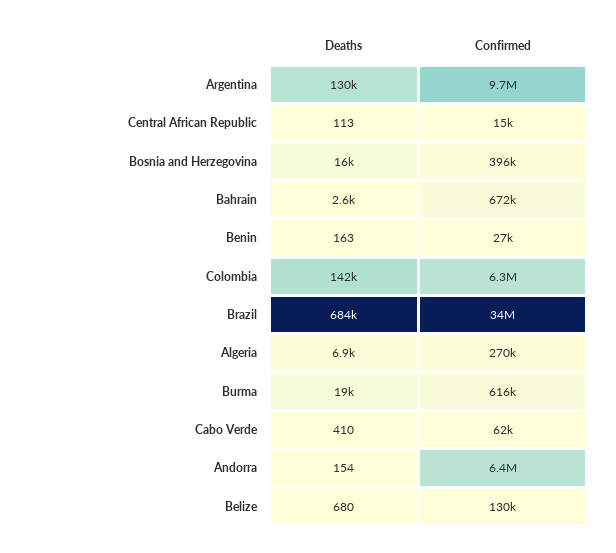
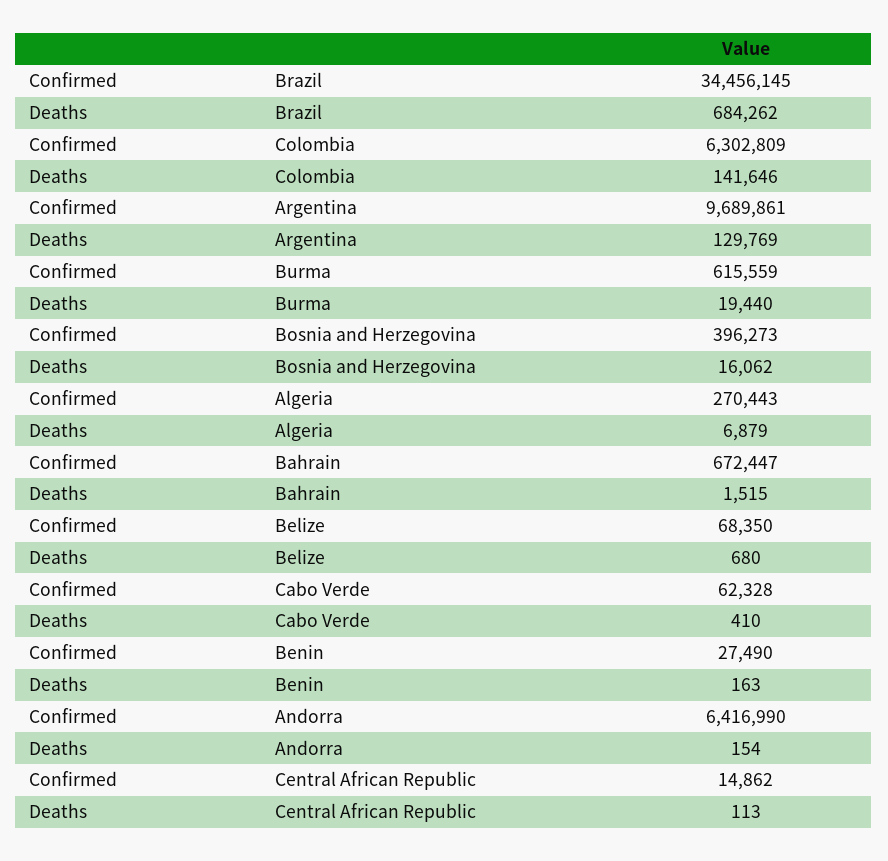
  {
    "Deaths": {
      "Argentina": 129769,
      "Central African Republic": 113,
      "Bosnia and Herzegovina": 16062,
-     "Bahrain": 2600,
+     "Bahrain": 1515,
      "Benin": 163,
      "Colombia": 141646,
      "Brazil": 684262,
      "Algeria": 6879,
      "Burma": 19440,
      "Cabo Verde": 410,
      "Andorra": 154,
      "Belize": 680
    },
    "Confirmed": {
      "Argentina": 9689861,
      "Central African Republic": 14862,
      "Bosnia and Herzegovina": 396273,
      "Bahrain": 672447,
      "Benin": 27490,
      "Colombia": 6302809,
      "Brazil": 34456145,
      "Algeria": 270443,
      "Burma": 615559,
      "Cabo Verde": 62328,
      "Andorra": 6416990,
-     "Belize": 130000
+     "Belize": 68350
    }
  }

